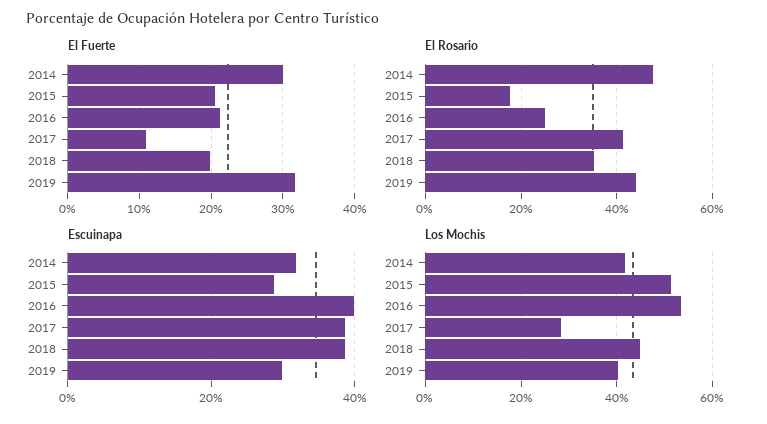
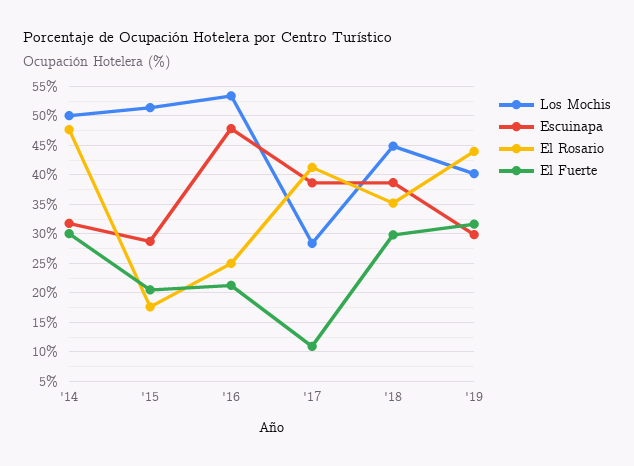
  {
    "El Fuerte": {
      "2014": 30,
      "2015": 21,
      "2016": 21,
      "2017": 11,
-     "2018": 20,
+     "2018": 30,
      "2019": 32
    },
    "El Rosario": {
      "2014": 48,
      "2015": 18,
      "2016": 24,
      "2017": 42,
      "2018": 36,
      "2019": 44
    },
    "Escuinapa": {
      "2014": 32,
      "2015": 28,
-     "2016": 40,
+     "2016": 47.5,
      "2017": 38,
      "2018": 38,
      "2019": 30
    },
    "Los Mochis": {
-     "2014": 42,
+     "2014": 50,
      "2015": 52,
      "2016": 54,
      "2017": 28,
      "2018": 44,
      "2019": 40
    }
  }

